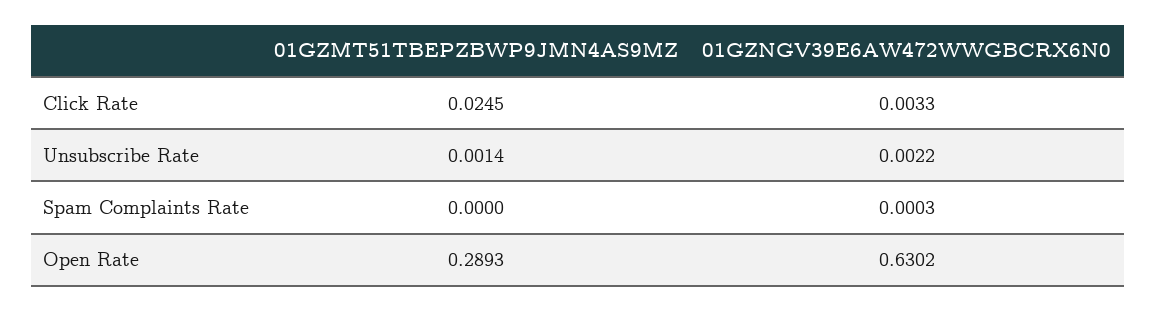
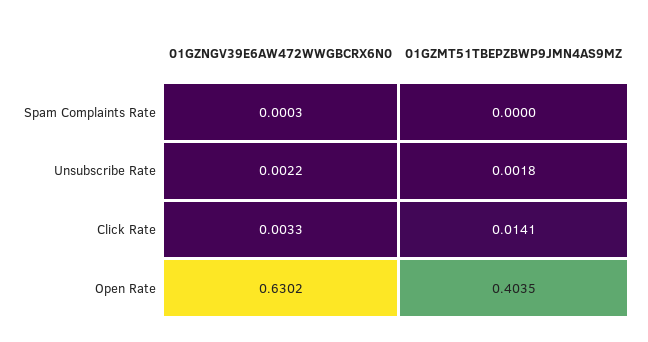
  {
    "01GZMT51TBEPZBWP9JMN4AS9MZ": {
-     "Click Rate": 0.0245,
+     "Click Rate": 0.0141,
-     "Unsubscribe Rate": 0.0014,
+     "Unsubscribe Rate": 0.0018,
      "Spam Complaints Rate": 0,
-     "Open Rate": 0.2893
+     "Open Rate": 0.4035
    },
    "01GZNGV39E6AW472WWGBCRX6N0": {
      "Click Rate": 0.0033,
      "Unsubscribe Rate": 0.0022,
      "Spam Complaints Rate": 0.0003,
      "Open Rate": 0.6302
    }
  }

